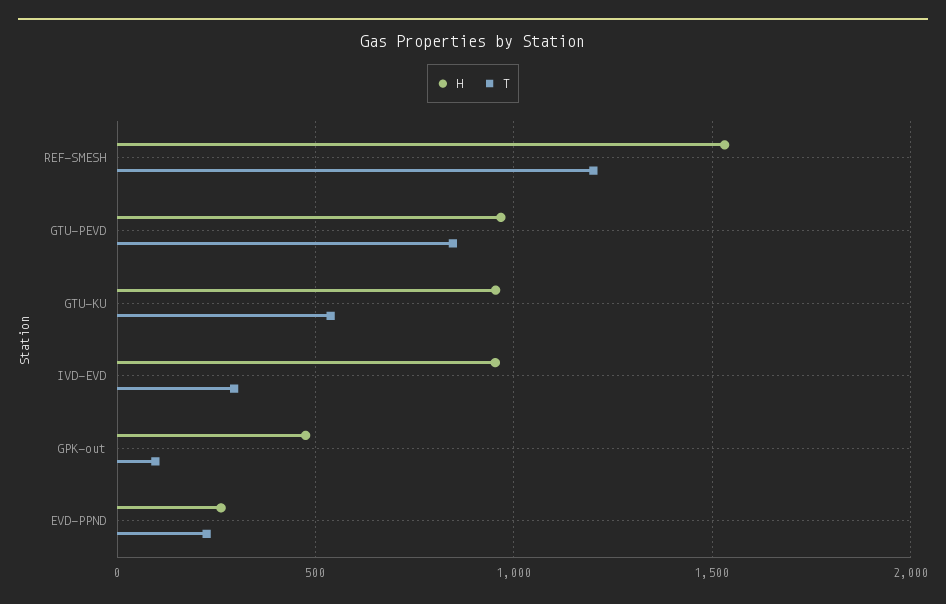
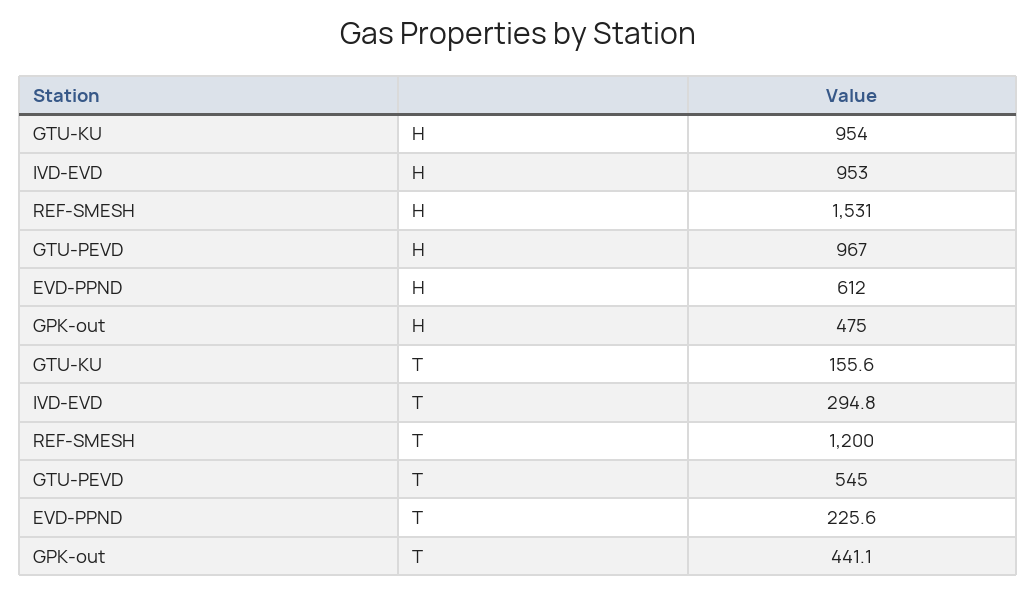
  {
    "H": {
      "REF-SMESH": 1531,
      "GTU-PEVD": 967,
      "GTU-KU": 954,
      "IVD-EVD": 953,
      "GPK-out": 475,
-     "EVD-PPND": 250
+     "EVD-PPND": 612
    },
    "T": {
      "REF-SMESH": 1200,
-     "GTU-PEVD": 850,
+     "GTU-PEVD": 545,
-     "GTU-KU": 550,
+     "GTU-KU": 155.6,
      "IVD-EVD": 294.8,
-     "GPK-out": 100,
+     "GPK-out": 441.1,
      "EVD-PPND": 225.6
    }
  }

